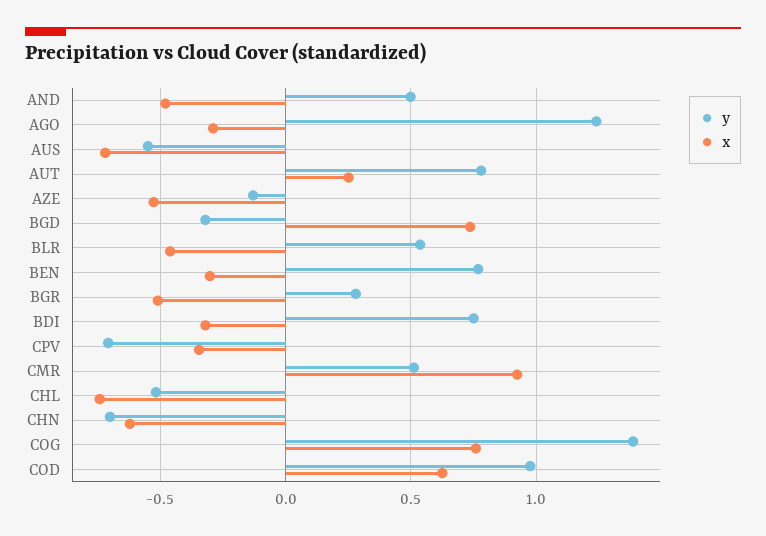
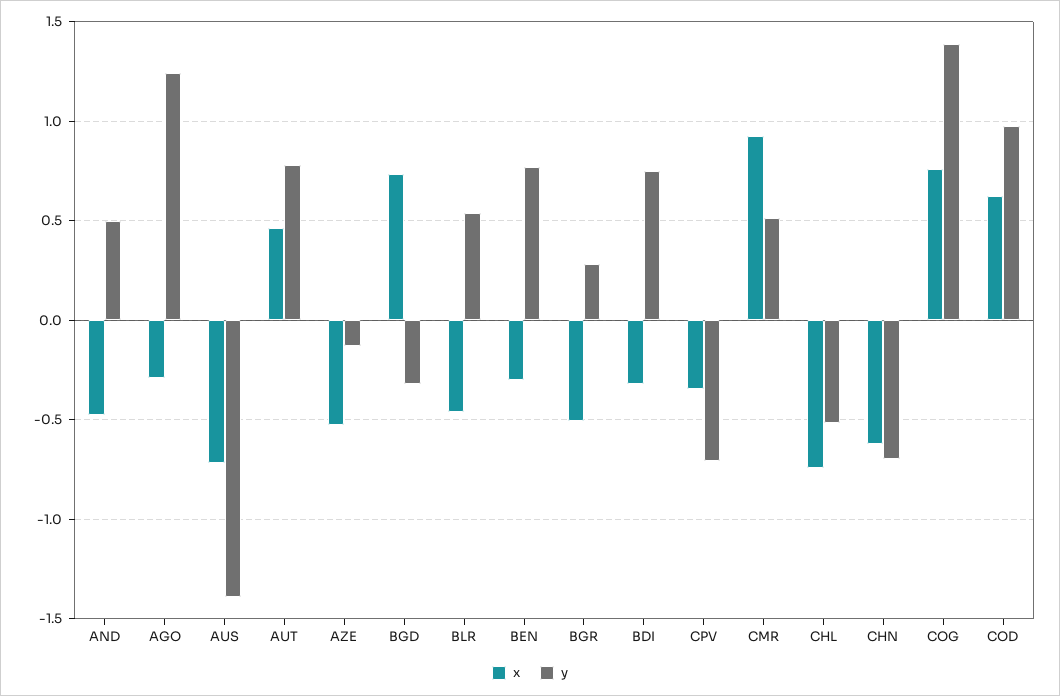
  {
    "y": {
      "AND": 0.5,
      "AGO": 1.25,
-     "AUS": -0.55,
+     "AUS": -1.4,
      "AUT": 0.8,
      "AZE": -0.15,
      "BGD": -0.3,
      "BLR": 0.55,
      "BEN": 0.75,
      "BGR": 0.3,
      "BDI": 0.75,
      "CPV": -0.7,
      "CMR": 0.5,
      "CHL": -0.5,
      "CHN": -0.7,
      "COG": 1.4,
      "COD": 1
    },
    "x": {
      "AND": -0.5,
      "AGO": -0.3,
      "AUS": -0.7,
-     "AUT": 0.25,
+     "AUT": 0.45,
      "AZE": -0.55,
      "BGD": 0.75,
      "BLR": -0.45,
      "BEN": -0.3,
      "BGR": -0.5,
      "BDI": -0.3,
      "CPV": -0.35,
      "CMR": 0.9,
      "CHL": -0.75,
      "CHN": -0.6,
      "COG": 0.75,
      "COD": 0.65
    }
  }

